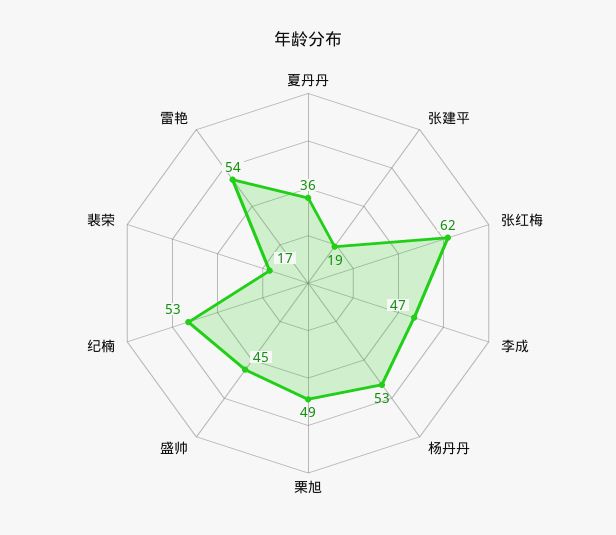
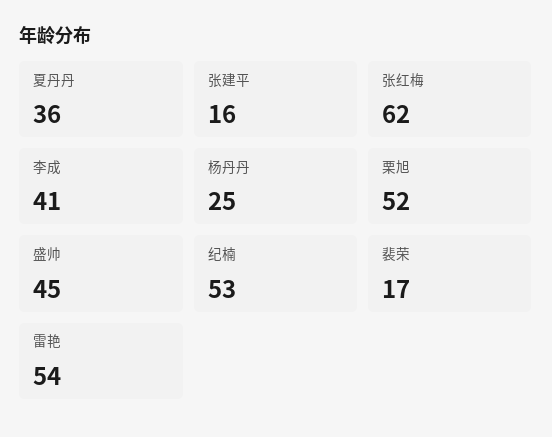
  {
    "夏丹丹": 36,
-   "张建平": 19,
+   "张建平": 16,
    "张红梅": 62,
-   "李成": 47,
+   "李成": 41,
-   "杨丹丹": 53,
+   "杨丹丹": 25,
-   "栗旭": 49,
+   "栗旭": 52,
    "盛帅": 45,
    "纪楠": 53,
    "裴荣": 17,
    "雷艳": 54
  }

